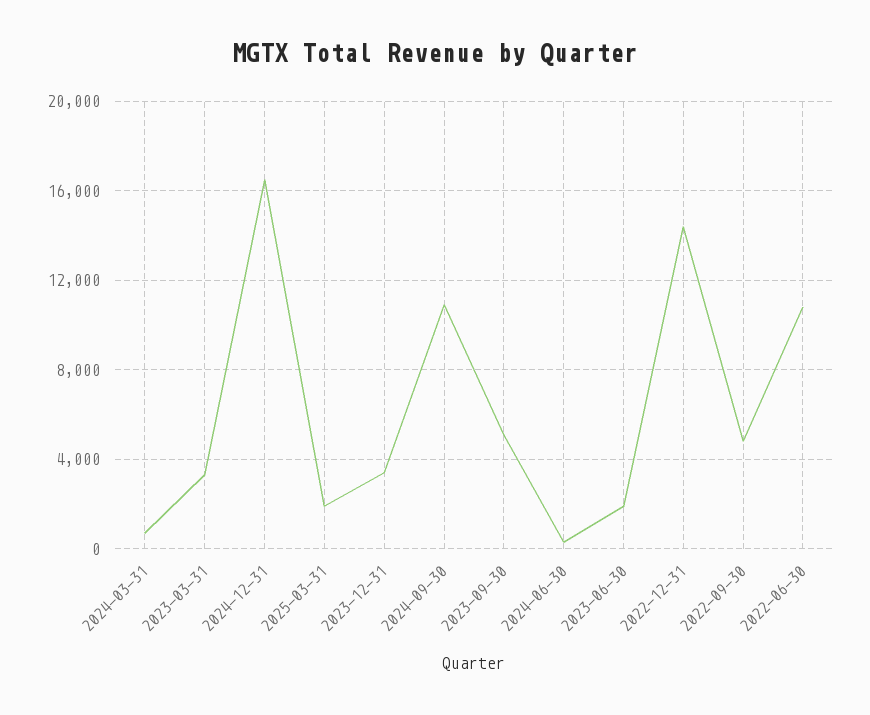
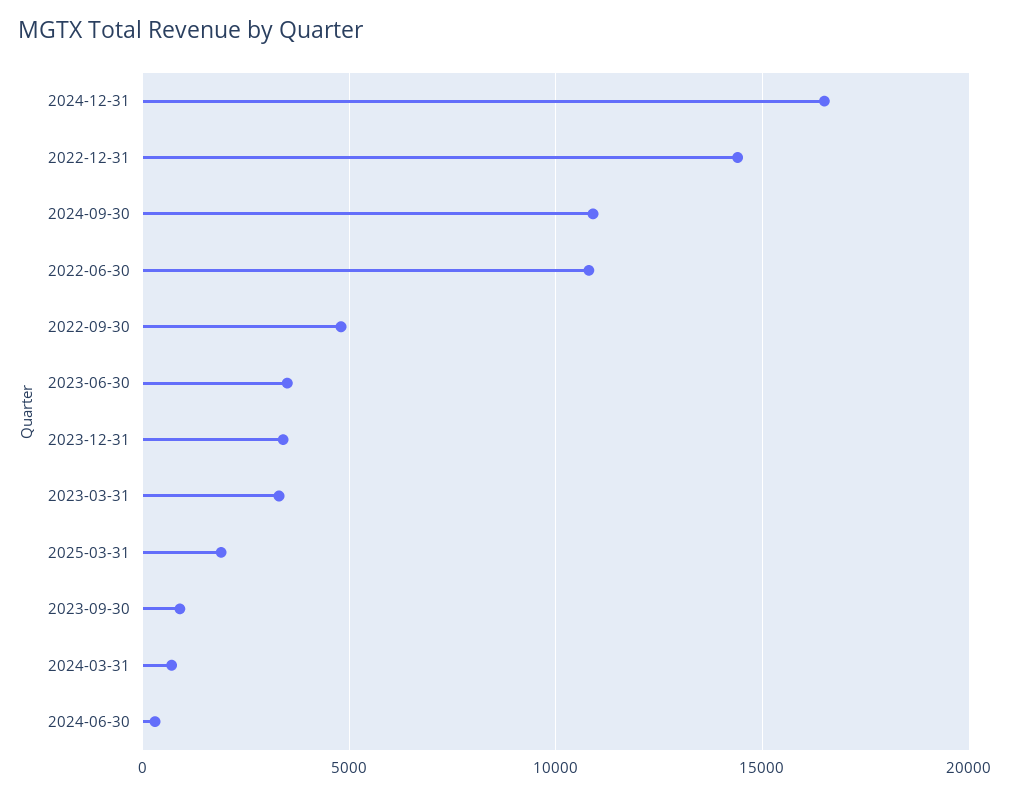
  {
    "2024-03-31": 500,
    "2023-03-31": 3500,
    "2024-12-31": 16500,
    "2025-03-31": 2000,
    "2023-12-31": 3500,
    "2024-09-30": 11000,
-   "2023-09-30": 5000,
+   "2023-09-30": 1000,
    "2024-06-30": 500,
-   "2023-06-30": 2000,
+   "2023-06-30": 3500,
    "2022-12-31": 14500,
    "2022-09-30": 5000,
    "2022-06-30": 11000
  }

